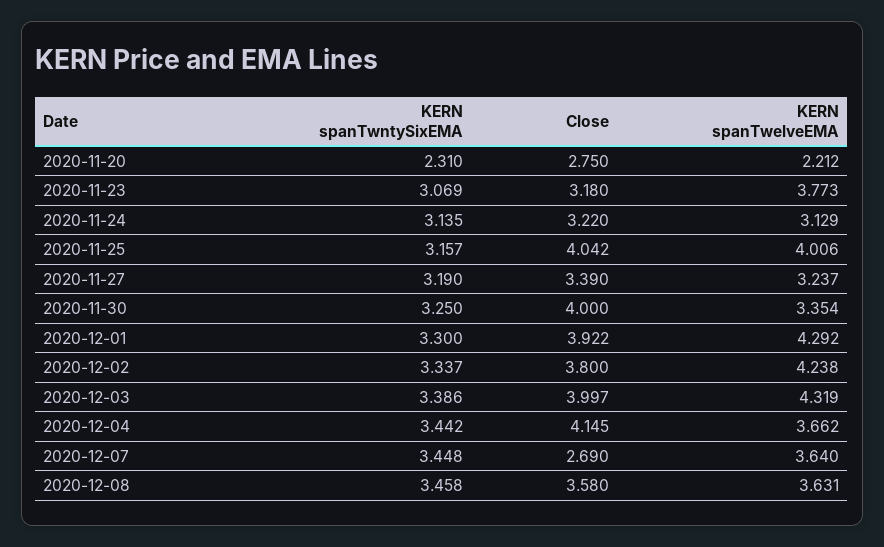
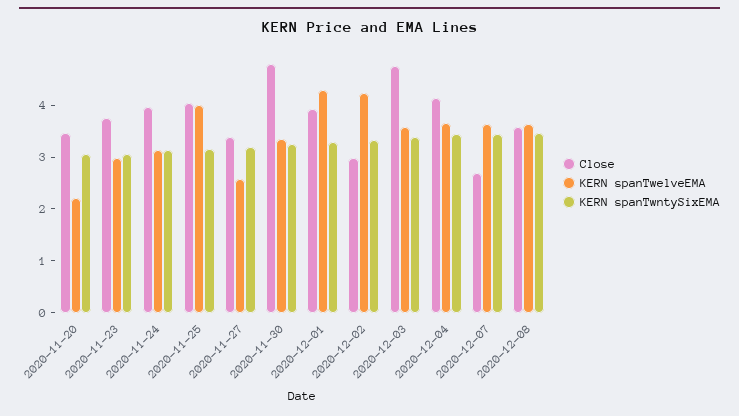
  {
    "KERN spanTwntySixEMA": {
-     "2020-11-20": 2.31,
+     "2020-11-20": 3,
      "2020-11-23": 3.069,
      "2020-11-24": 3.135,
      "2020-11-25": 3.157,
      "2020-11-27": 3.19,
      "2020-11-30": 3.25,
      "2020-12-01": 3.3,
      "2020-12-02": 3.337,
      "2020-12-03": 3.386,
      "2020-12-04": 3.442,
      "2020-12-07": 3.448,
      "2020-12-08": 3.458
    },
    "Close": {
-     "2020-11-20": 2.75,
+     "2020-11-20": 3.4,
-     "2020-11-23": 3.18,
+     "2020-11-23": 3.8,
-     "2020-11-24": 3.22,
+     "2020-11-24": 4,
      "2020-11-25": 4.042,
      "2020-11-27": 3.39,
-     "2020-11-30": 4,
+     "2020-11-30": 4.8,
      "2020-12-01": 3.922,
-     "2020-12-02": 3.8,
+     "2020-12-02": 3,
-     "2020-12-03": 3.997,
+     "2020-12-03": 4.8,
      "2020-12-04": 4.145,
      "2020-12-07": 2.69,
      "2020-12-08": 3.58
    },
    "KERN spanTwelveEMA": {
      "2020-11-20": 2.212,
-     "2020-11-23": 3.773,
+     "2020-11-23": 3,
      "2020-11-24": 3.129,
      "2020-11-25": 4.006,
-     "2020-11-27": 3.237,
+     "2020-11-27": 2.6,
      "2020-11-30": 3.354,
      "2020-12-01": 4.292,
      "2020-12-02": 4.238,
-     "2020-12-03": 4.319,
+     "2020-12-03": 3.6,
      "2020-12-04": 3.662,
      "2020-12-07": 3.64,
      "2020-12-08": 3.631
    }
  }

